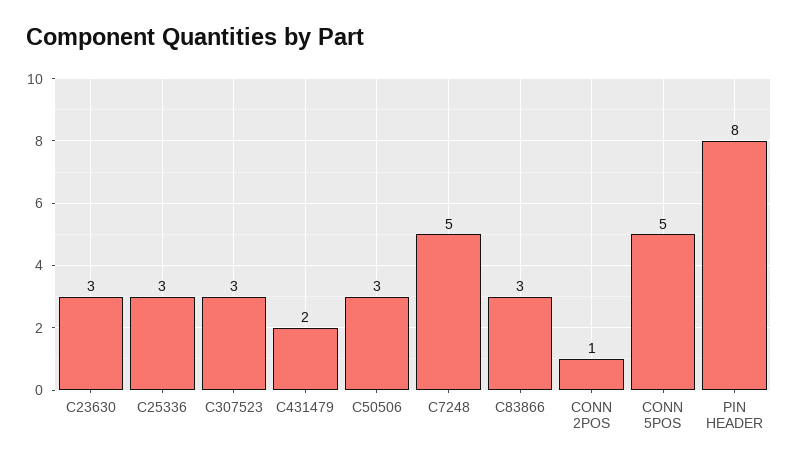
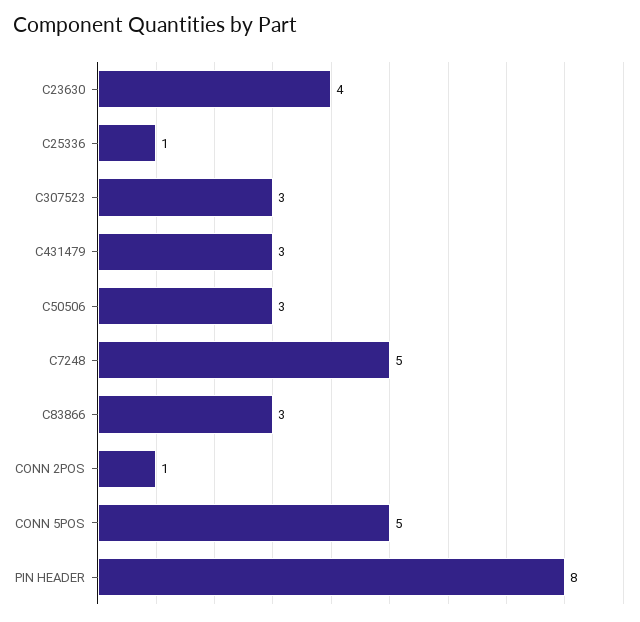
  {
-   "C23630": 3,
+   "C23630": 4,
-   "C25336": 3,
+   "C25336": 1,
    "C307523": 3,
-   "C431479": 2,
+   "C431479": 3,
    "C50506": 3,
    "C7248": 5,
    "C83866": 3,
    "CONN 2POS": 1,
    "CONN 5POS": 5,
    "PIN HEADER": 8
  }

